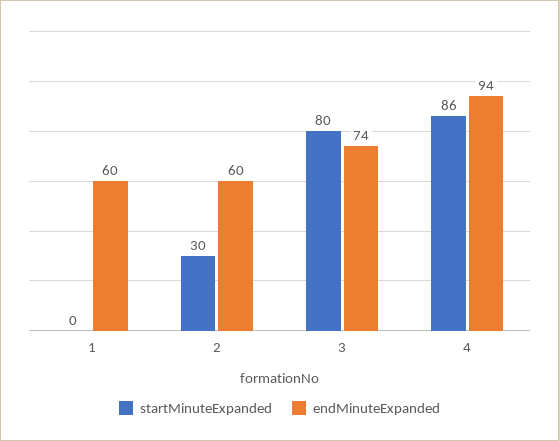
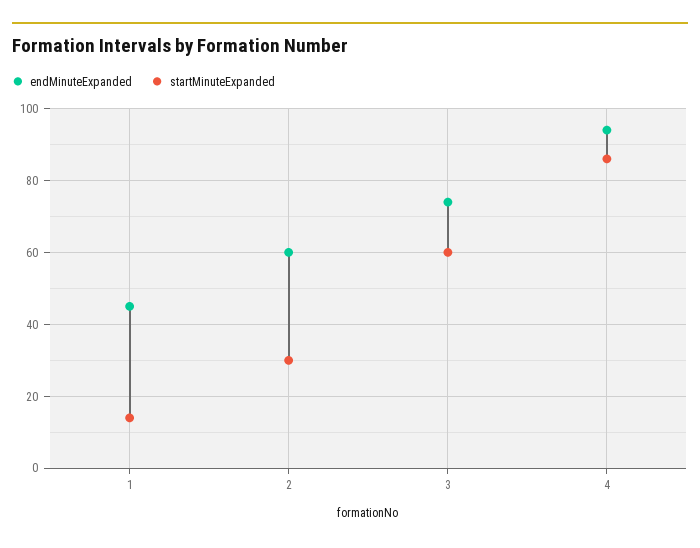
  {
    "startMinuteExpanded": {
-     "1": 0,
+     "1": 15,
      "2": 30,
-     "3": 80,
+     "3": 60,
      "4": 86
    },
    "endMinuteExpanded": {
-     "1": 60,
+     "1": 45,
      "2": 60,
      "3": 74,
      "4": 94
    }
  }

